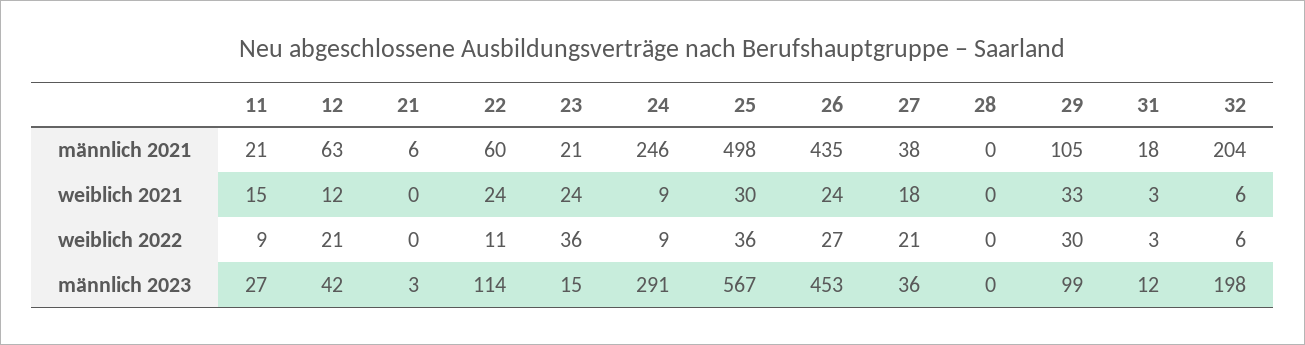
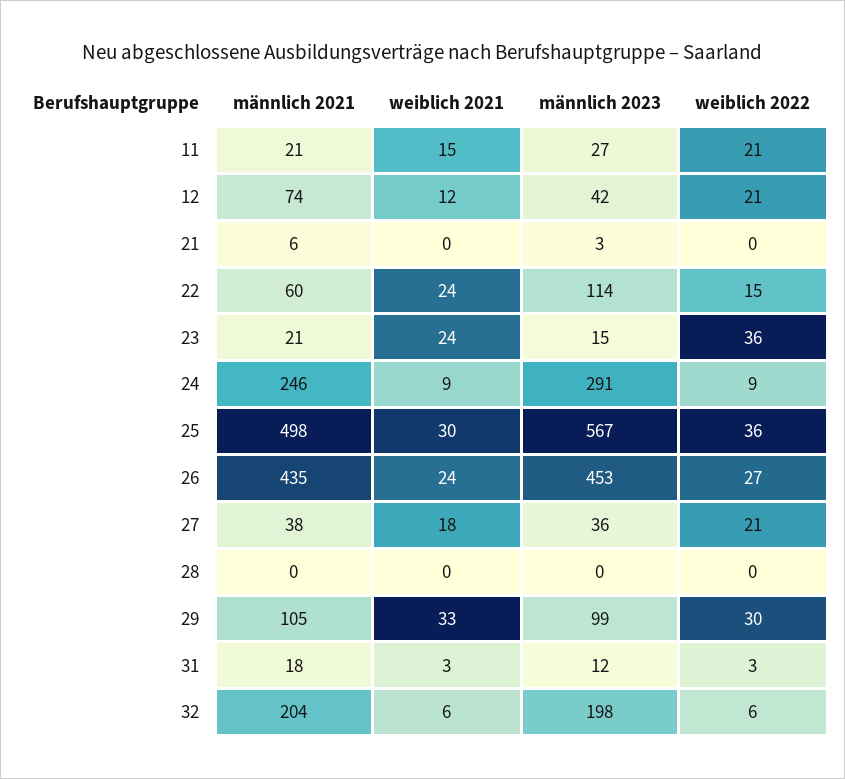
  {
    "11": {
      "männlich 2021": 21,
      "weiblich 2021": 15,
-     "weiblich 2022": 9,
+     "weiblich 2022": 21,
      "männlich 2023": 27
    },
    "12": {
-     "männlich 2021": 63,
+     "männlich 2021": 74,
      "weiblich 2021": 12,
      "weiblich 2022": 21,
      "männlich 2023": 42
    },
    "21": {
      "männlich 2021": 6,
      "weiblich 2021": 0,
      "weiblich 2022": 0,
      "männlich 2023": 3
    },
    "22": {
      "männlich 2021": 60,
      "weiblich 2021": 24,
-     "weiblich 2022": 11,
+     "weiblich 2022": 15,
      "männlich 2023": 114
    },
    "23": {
      "männlich 2021": 21,
      "weiblich 2021": 24,
      "weiblich 2022": 36,
      "männlich 2023": 15
    },
    "24": {
      "männlich 2021": 246,
      "weiblich 2021": 9,
      "weiblich 2022": 9,
      "männlich 2023": 291
    },
    "25": {
      "männlich 2021": 498,
      "weiblich 2021": 30,
      "weiblich 2022": 36,
      "männlich 2023": 567
    },
    "26": {
      "männlich 2021": 435,
      "weiblich 2021": 24,
      "weiblich 2022": 27,
      "männlich 2023": 453
    },
    "27": {
      "männlich 2021": 38,
      "weiblich 2021": 18,
      "weiblich 2022": 21,
      "männlich 2023": 36
    },
    "28": {
      "männlich 2021": 0,
      "weiblich 2021": 0,
      "weiblich 2022": 0,
      "männlich 2023": 0
    },
    "29": {
      "männlich 2021": 105,
      "weiblich 2021": 33,
      "weiblich 2022": 30,
      "männlich 2023": 99
    },
    "31": {
      "männlich 2021": 18,
      "weiblich 2021": 3,
      "weiblich 2022": 3,
      "männlich 2023": 12
    },
    "32": {
      "männlich 2021": 204,
      "weiblich 2021": 6,
      "weiblich 2022": 6,
      "männlich 2023": 198
    }
  }

